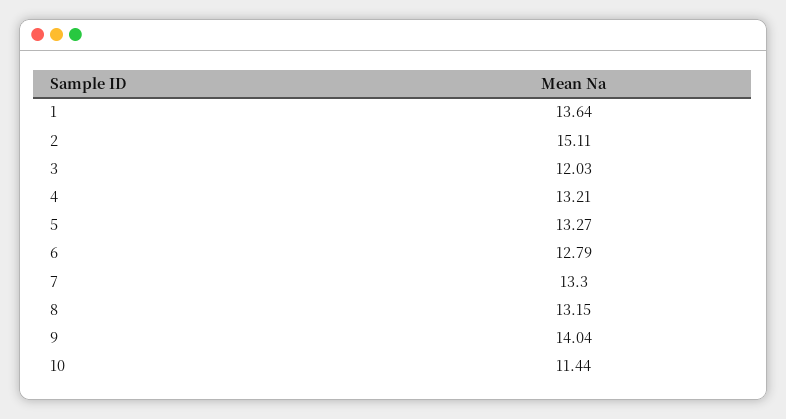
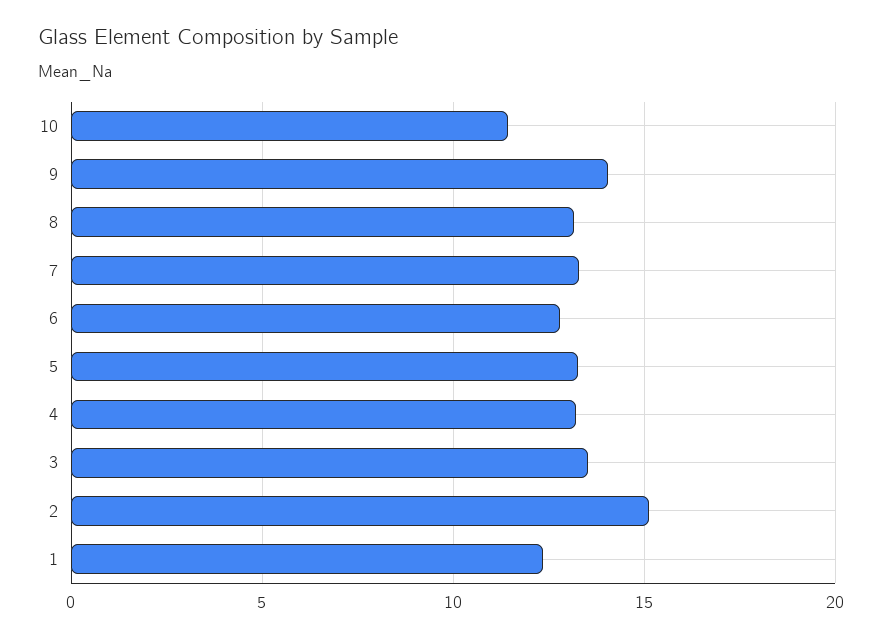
  {
-   "1": 13.64,
+   "1": 12.5,
    "2": 15.11,
-   "3": 12.03,
+   "3": 13.5,
    "4": 13.21,
    "5": 13.27,
    "6": 12.79,
    "7": 13.3,
    "8": 13.15,
    "9": 14.04,
    "10": 11.44
  }

